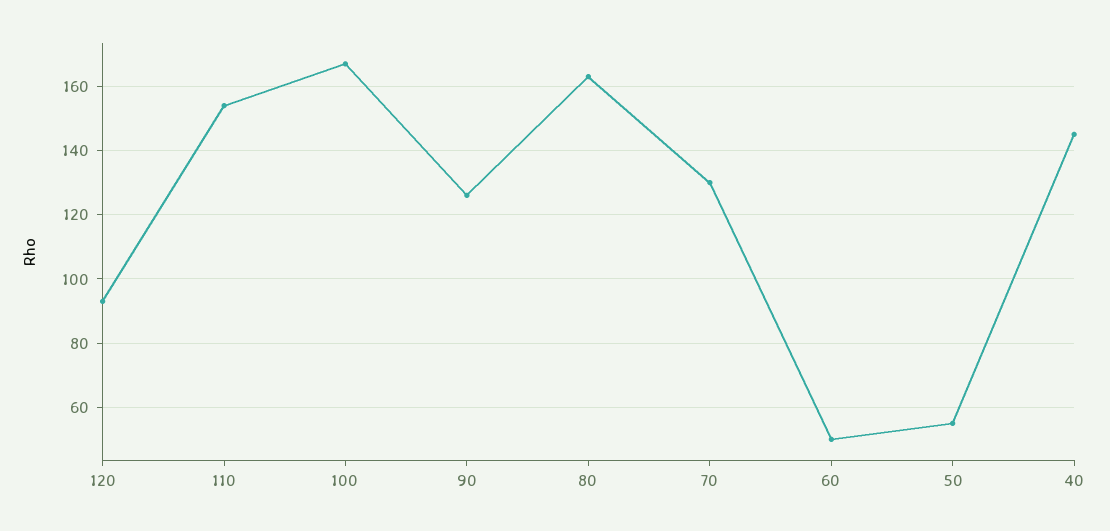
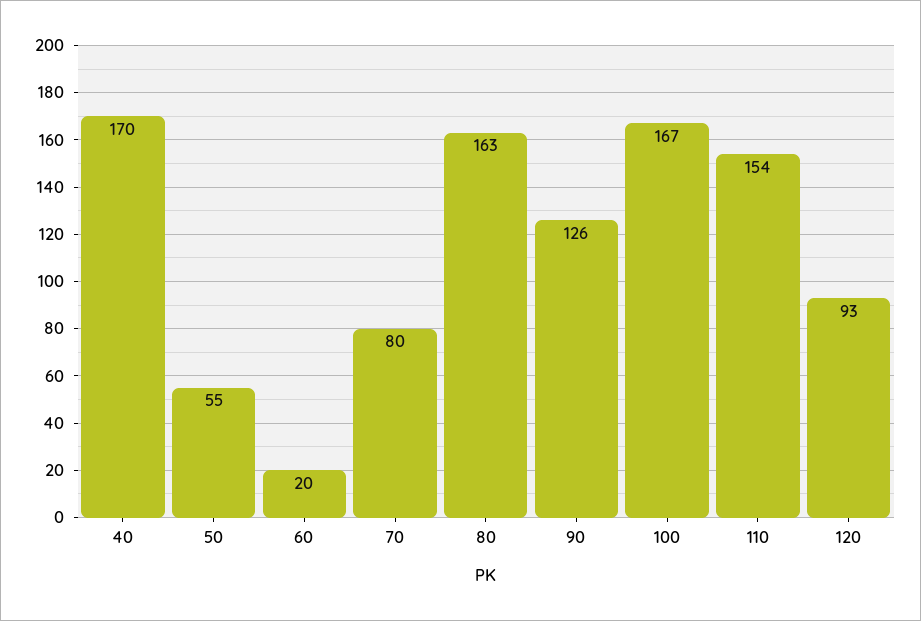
  {
    "120": 93,
    "110": 154,
    "100": 167,
    "90": 126,
    "80": 163,
-   "70": 130,
+   "70": 80,
-   "60": 50,
+   "60": 20,
    "50": 55,
-   "40": 145
+   "40": 170
  }

